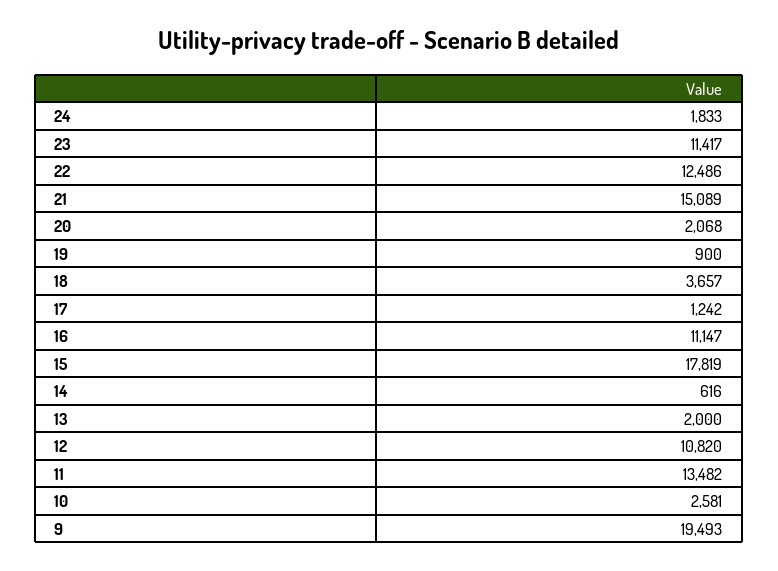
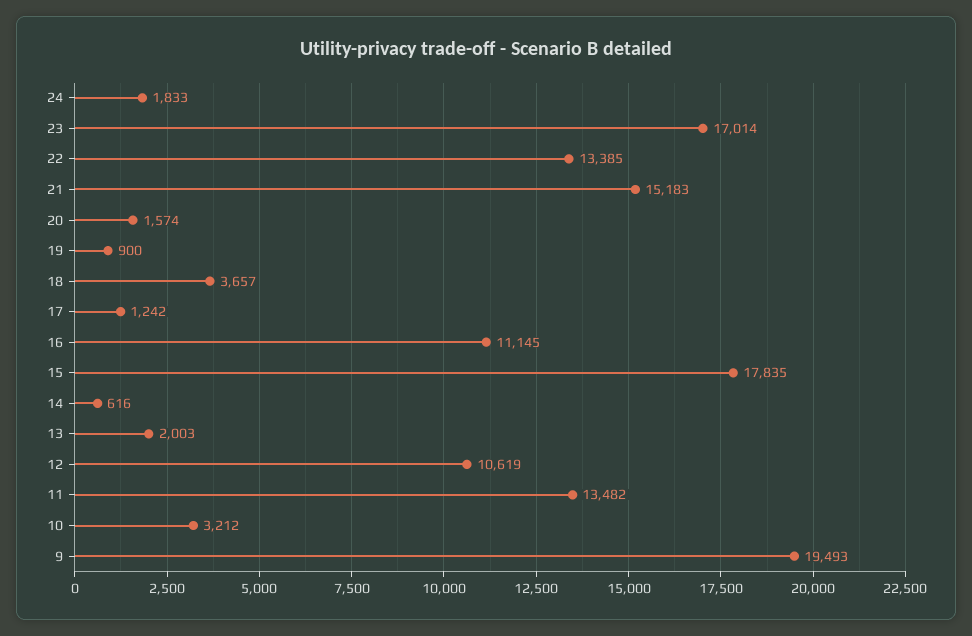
  {
    "24": 1833,
-   "23": 11417,
+   "23": 17014,
-   "22": 12486,
+   "22": 13385,
-   "21": 15089,
+   "21": 15183,
-   "20": 2068,
+   "20": 1574,
    "19": 900,
    "18": 3657,
    "17": 1242,
-   "16": 11147,
+   "16": 11145,
-   "15": 17819,
+   "15": 17835,
    "14": 616,
-   "13": 2000,
+   "13": 2003,
-   "12": 10820,
+   "12": 10619,
    "11": 13482,
-   "10": 2581,
+   "10": 3212,
    "9": 19493
  }

